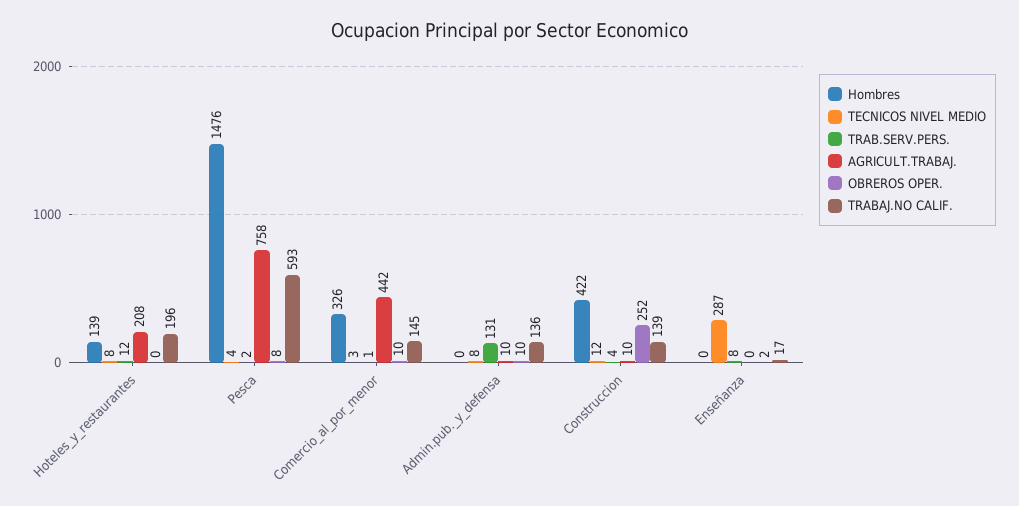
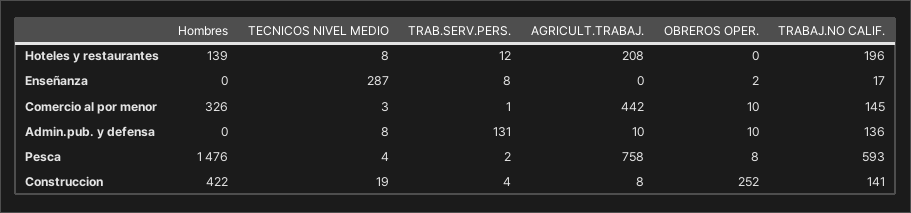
  {
    "Hombres": {
      "Hoteles_y_restaurantes": 139,
      "Pesca": 1476,
      "Comercio_al_por_menor": 326,
      "Admin.pub._y_defensa": 0,
      "Construccion": 422,
      "Enseñanza": 0
    },
    "TECNICOS NIVEL MEDIO": {
      "Hoteles_y_restaurantes": 8,
      "Pesca": 4,
      "Comercio_al_por_menor": 3,
      "Admin.pub._y_defensa": 8,
-     "Construccion": 12,
+     "Construccion": 19,
      "Enseñanza": 287
    },
    "TRAB.SERV.PERS.": {
      "Hoteles_y_restaurantes": 12,
      "Pesca": 2,
      "Comercio_al_por_menor": 1,
      "Admin.pub._y_defensa": 131,
      "Construccion": 4,
      "Enseñanza": 8
    },
    "AGRICULT.TRABAJ.": {
      "Hoteles_y_restaurantes": 208,
      "Pesca": 758,
      "Comercio_al_por_menor": 442,
      "Admin.pub._y_defensa": 10,
-     "Construccion": 10,
+     "Construccion": 8,
      "Enseñanza": 0
    },
    "OBREROS OPER.": {
      "Hoteles_y_restaurantes": 0,
      "Pesca": 8,
      "Comercio_al_por_menor": 10,
      "Admin.pub._y_defensa": 10,
      "Construccion": 252,
      "Enseñanza": 2
    },
    "TRABAJ.NO CALIF.": {
      "Hoteles_y_restaurantes": 196,
      "Pesca": 593,
      "Comercio_al_por_menor": 145,
      "Admin.pub._y_defensa": 136,
-     "Construccion": 139,
+     "Construccion": 141,
      "Enseñanza": 17
    }
  }

